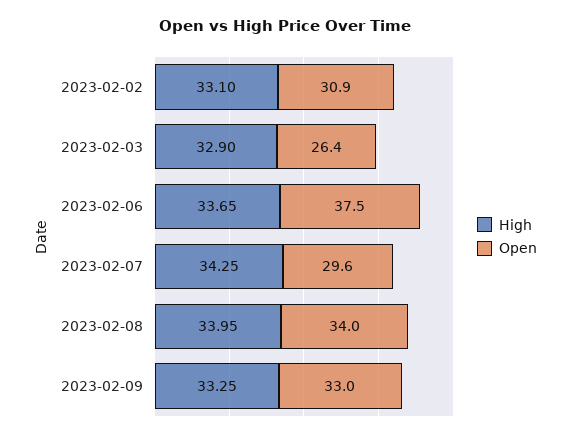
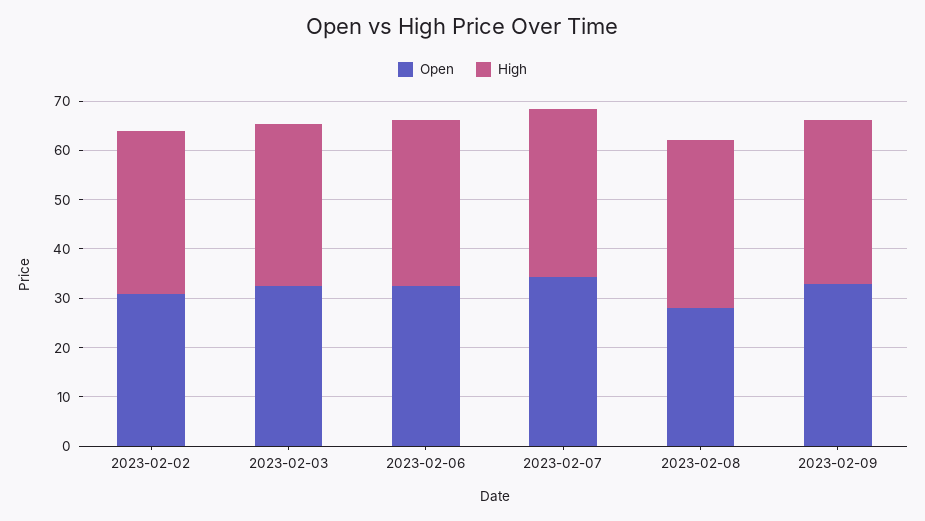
  {
    "High": {
      "2023-02-02": 33.1,
      "2023-02-03": 32.9,
      "2023-02-06": 33.65,
      "2023-02-07": 34.25,
      "2023-02-08": 33.95,
      "2023-02-09": 33.25
    },
    "Open": {
      "2023-02-02": 30.9,
-     "2023-02-03": 26.4,
+     "2023-02-03": 32,
-     "2023-02-06": 37.5,
+     "2023-02-06": 32,
-     "2023-02-07": 29.6,
+     "2023-02-07": 34,
-     "2023-02-08": 34,
+     "2023-02-08": 28,
      "2023-02-09": 33
    }
  }

